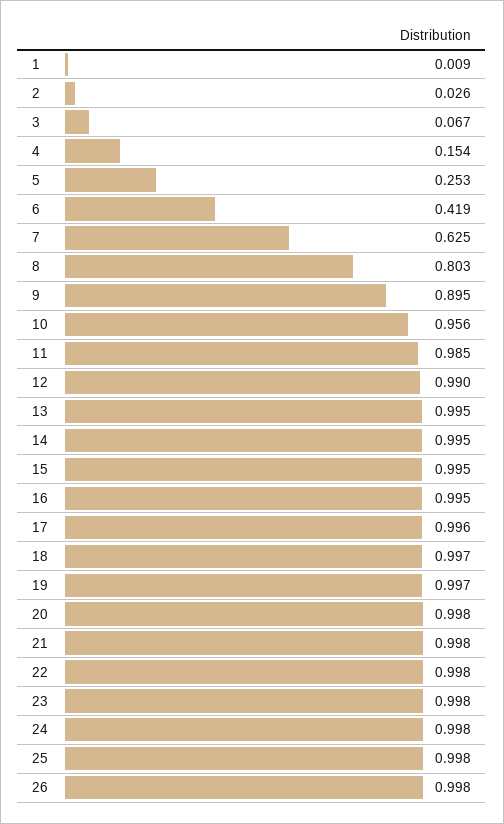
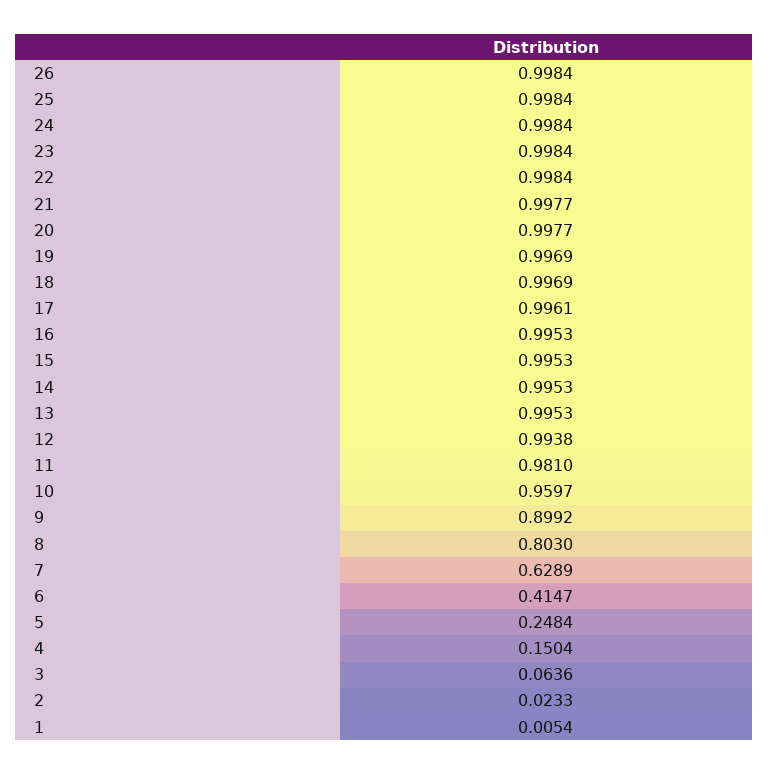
  {
-   "1": 0.009,
+   "1": 0.0054,
-   "2": 0.026,
+   "2": 0.0233,
-   "3": 0.067,
+   "3": 0.0636,
-   "4": 0.154,
+   "4": 0.1504,
-   "5": 0.253,
+   "5": 0.2484,
-   "6": 0.419,
+   "6": 0.4147,
-   "7": 0.625,
+   "7": 0.6289,
    "8": 0.803,
-   "9": 0.895,
+   "9": 0.8992,
-   "10": 0.956,
+   "10": 0.9597,
-   "11": 0.985,
+   "11": 0.981,
-   "12": 0.99,
+   "12": 0.9938,
    "13": 0.9953,
    "14": 0.9953,
    "15": 0.9953,
    "16": 0.9953,
    "17": 0.9961,
    "18": 0.9969,
    "19": 0.9969,
    "20": 0.9977,
    "21": 0.9977,
    "22": 0.9984,
    "23": 0.9984,
    "24": 0.9984,
    "25": 0.9984,
    "26": 0.9984
  }

